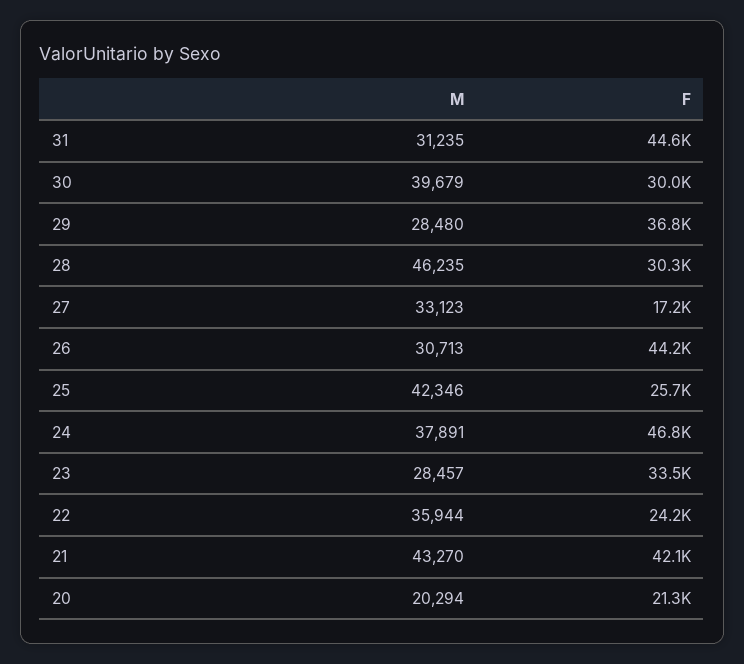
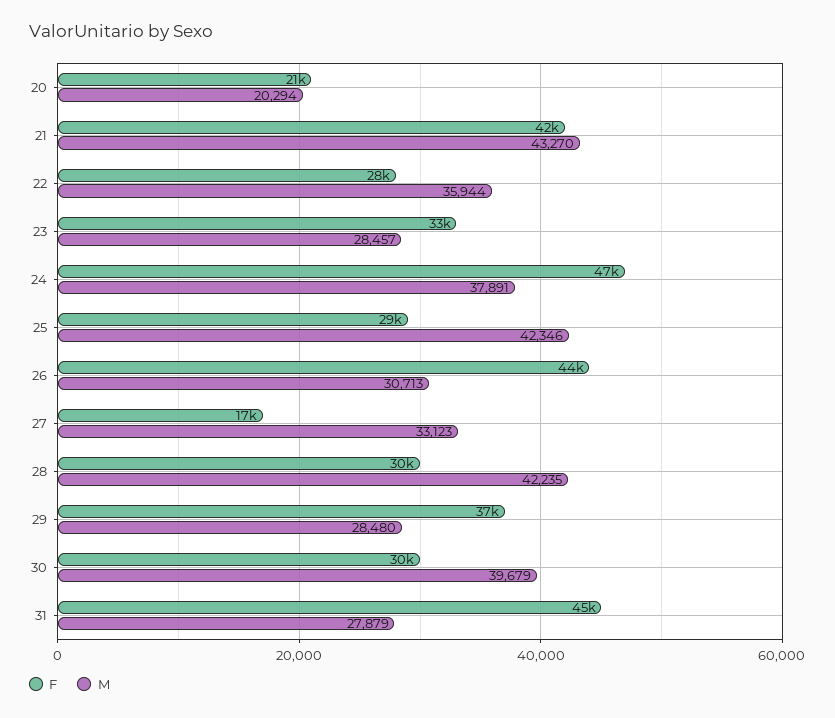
  {
    "M": {
-     "31": 31235,
+     "31": 27879,
      "30": 39679,
      "29": 28480,
-     "28": 46235,
+     "28": 42235,
      "27": 33123,
      "26": 30713,
      "25": 42346,
      "24": 37891,
      "23": 28457,
      "22": 35944,
      "21": 43270,
      "20": 20294
    },
    "F": {
      "31": 44600,
      "30": 30000,
      "29": 36800,
      "28": 30300,
      "27": 17200,
      "26": 44200,
-     "25": 25700,
+     "25": 29000,
      "24": 46800,
      "23": 33500,
-     "22": 24200,
+     "22": 28000,
      "21": 42100,
      "20": 21300
    }
  }

